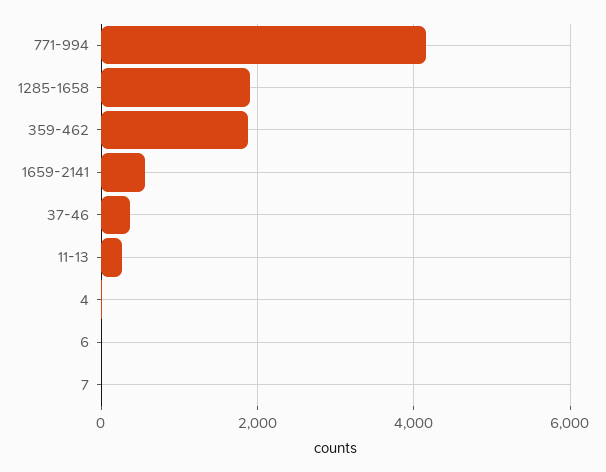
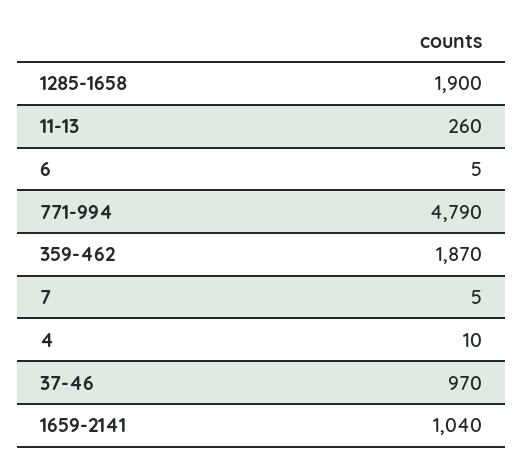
  {
-   "771-994": 4200,
+   "771-994": 4790,
    "1285-1658": 1900,
    "359-462": 1870,
-   "1659-2141": 600,
+   "1659-2141": 1040,
-   "37-46": 400,
+   "37-46": 970,
    "11-13": 260,
    "4": 10,
    "6": 5,
    "7": 5
  }

